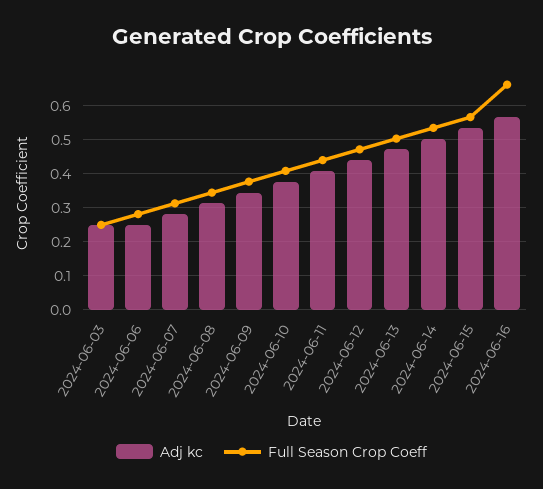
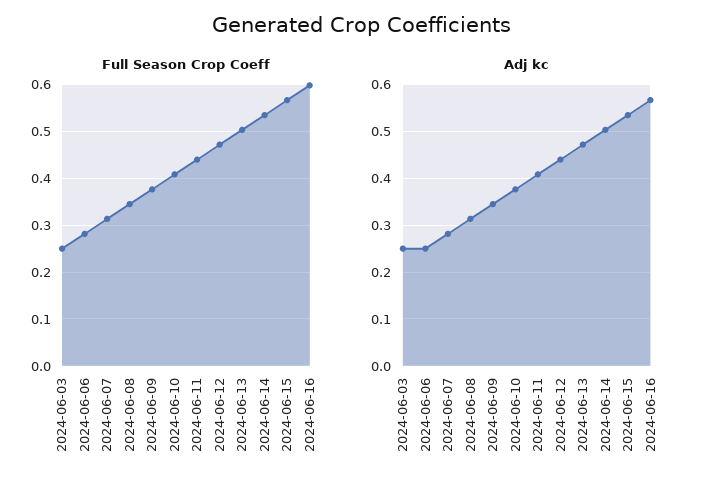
  {
    "Adj kc": {
      "2024-06-03": 0.26,
      "2024-06-06": 0.26,
      "2024-06-07": 0.28,
      "2024-06-08": 0.32,
      "2024-06-09": 0.34,
      "2024-06-10": 0.38,
      "2024-06-11": 0.4,
      "2024-06-12": 0.44,
      "2024-06-13": 0.48,
      "2024-06-14": 0.5,
      "2024-06-15": 0.54,
      "2024-06-16": 0.56
    },
    "Full Season Crop Coeff": {
      "2024-06-03": 0.26,
      "2024-06-06": 0.28,
      "2024-06-07": 0.32,
      "2024-06-08": 0.34,
      "2024-06-09": 0.38,
      "2024-06-10": 0.4,
      "2024-06-11": 0.44,
      "2024-06-12": 0.48,
      "2024-06-13": 0.5,
      "2024-06-14": 0.54,
      "2024-06-15": 0.56,
-     "2024-06-16": 0.66
+     "2024-06-16": 0.6
    }
  }

